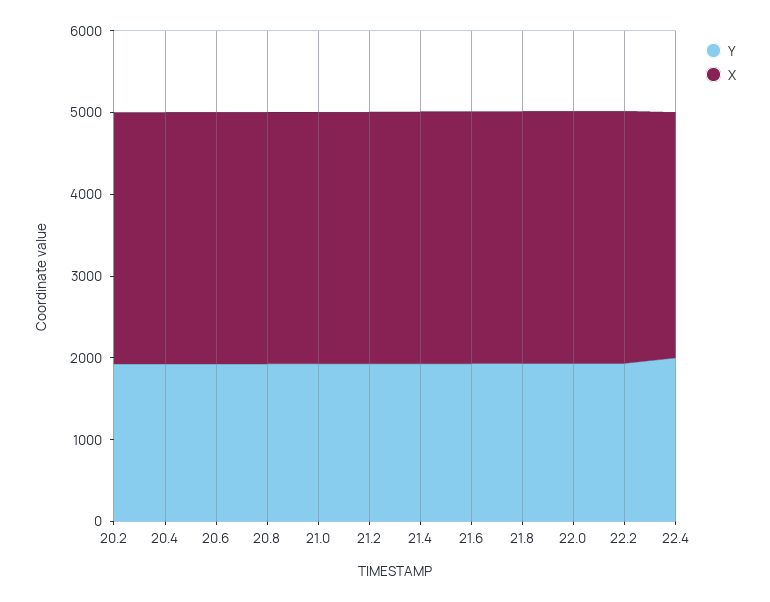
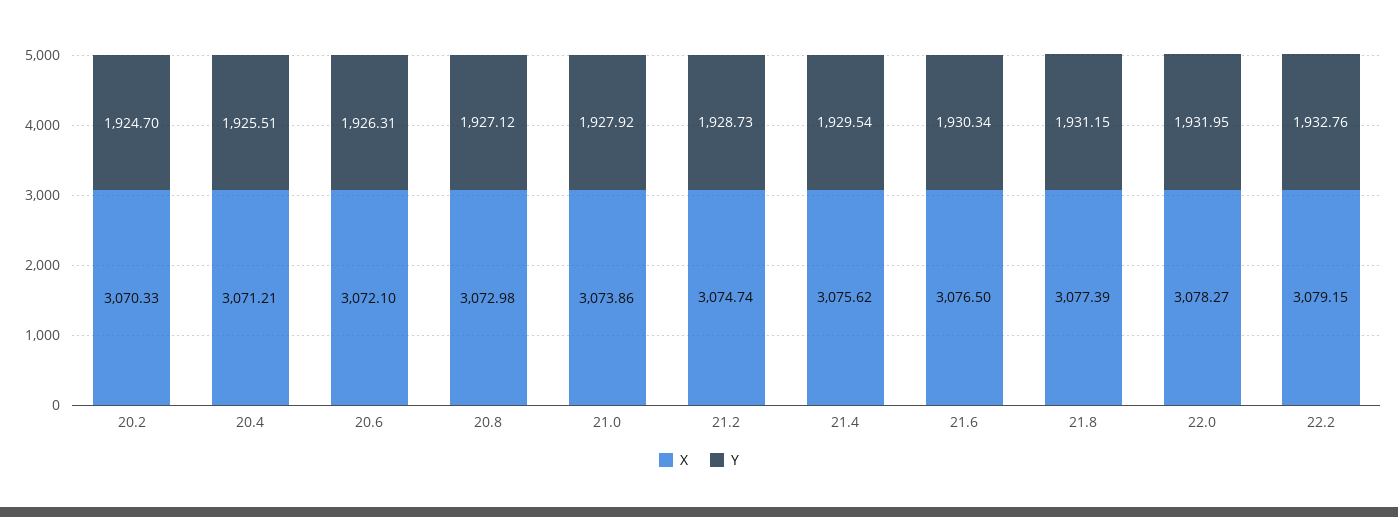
  {
    "Y": {
      "20.2": 1924.7,
      "20.4": 1925.51,
      "20.6": 1926.31,
      "20.8": 1927.12,
      "21.0": 1927.92,
      "21.2": 1928.73,
      "21.4": 1929.54,
      "21.6": 1930.34,
      "21.8": 1931.15,
      "22.0": 1931.95,
-     "22.2": 1932.76,
+     "22.2": 1932.76
-     "22.4": 2000
    },
    "X": {
      "20.2": 3070.33,
      "20.4": 3071.21,
      "20.6": 3072.1,
      "20.8": 3072.98,
      "21.0": 3073.86,
      "21.2": 3074.74,
      "21.4": 3075.62,
      "21.6": 3076.5,
      "21.8": 3077.39,
      "22.0": 3078.27,
-     "22.2": 3079.15,
+     "22.2": 3079.15
-     "22.4": 3000
    }
  }

